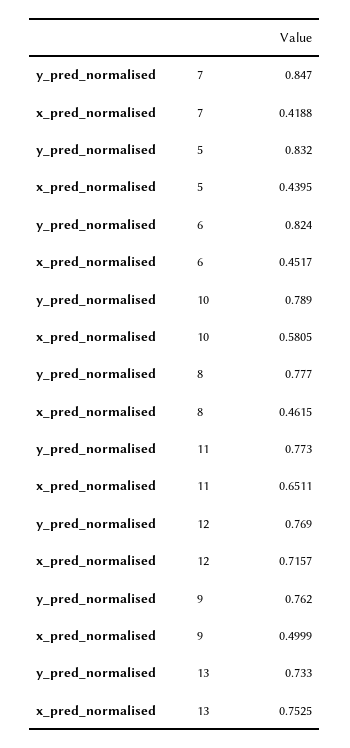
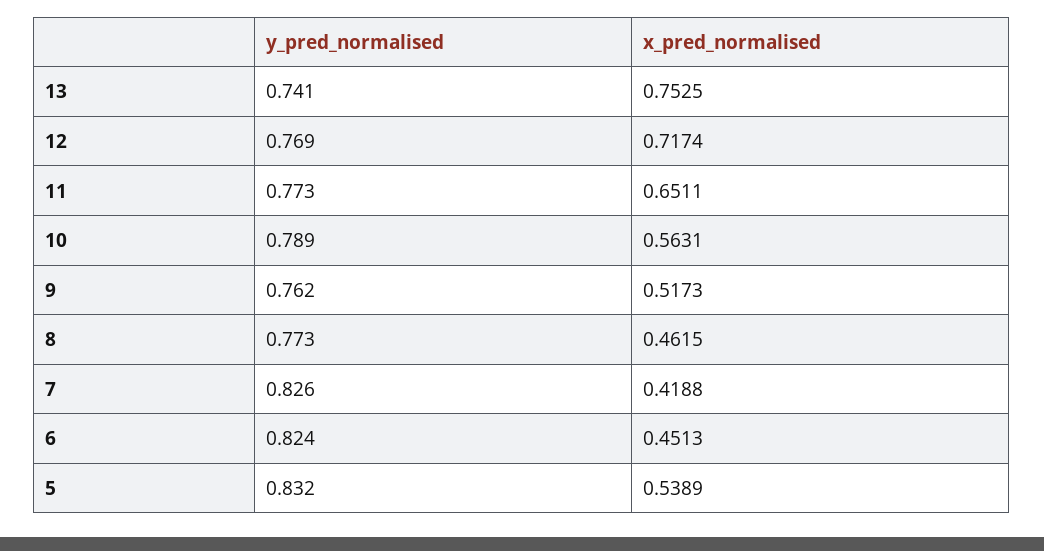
  {
    "y_pred_normalised": {
-     "7": 0.847,
+     "7": 0.826,
      "5": 0.832,
      "6": 0.824,
      "10": 0.789,
-     "8": 0.777,
+     "8": 0.773,
      "11": 0.773,
      "12": 0.769,
      "9": 0.762,
-     "13": 0.733
+     "13": 0.741
    },
    "x_pred_normalised": {
      "7": 0.4188,
-     "5": 0.4395,
+     "5": 0.5389,
-     "6": 0.4517,
+     "6": 0.4513,
-     "10": 0.5805,
+     "10": 0.5631,
      "8": 0.4615,
      "11": 0.6511,
-     "12": 0.7157,
+     "12": 0.7174,
-     "9": 0.4999,
+     "9": 0.5173,
      "13": 0.7525
    }
  }

